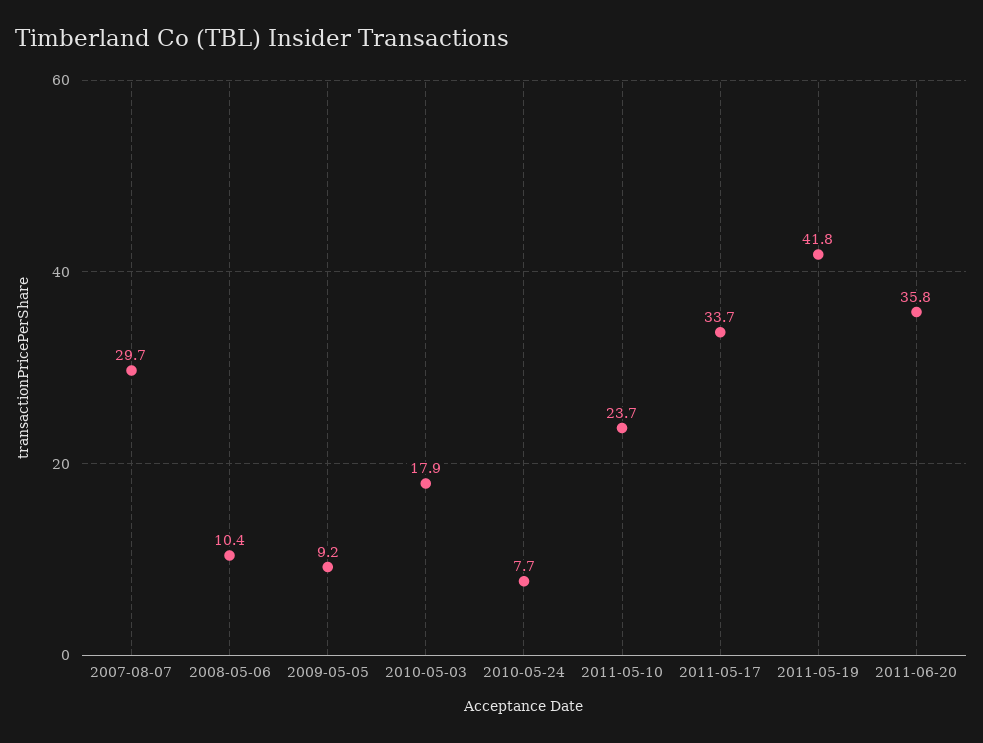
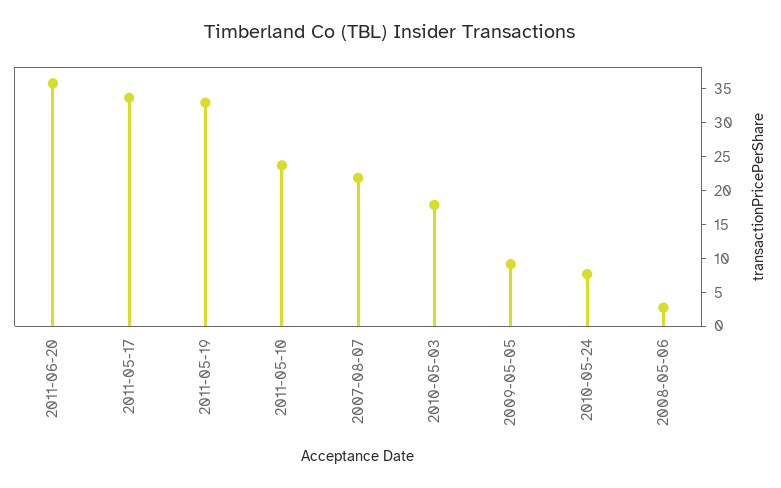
  {
-   "2007-08-07": 29.7,
+   "2007-08-07": 22.5,
-   "2008-05-06": 10.4,
+   "2008-05-06": 2.5,
    "2009-05-05": 9.2,
    "2010-05-03": 17.9,
    "2010-05-24": 7.7,
    "2011-05-10": 23.7,
    "2011-05-17": 33.7,
-   "2011-05-19": 41.8,
+   "2011-05-19": 32.5,
    "2011-06-20": 35.8
  }

